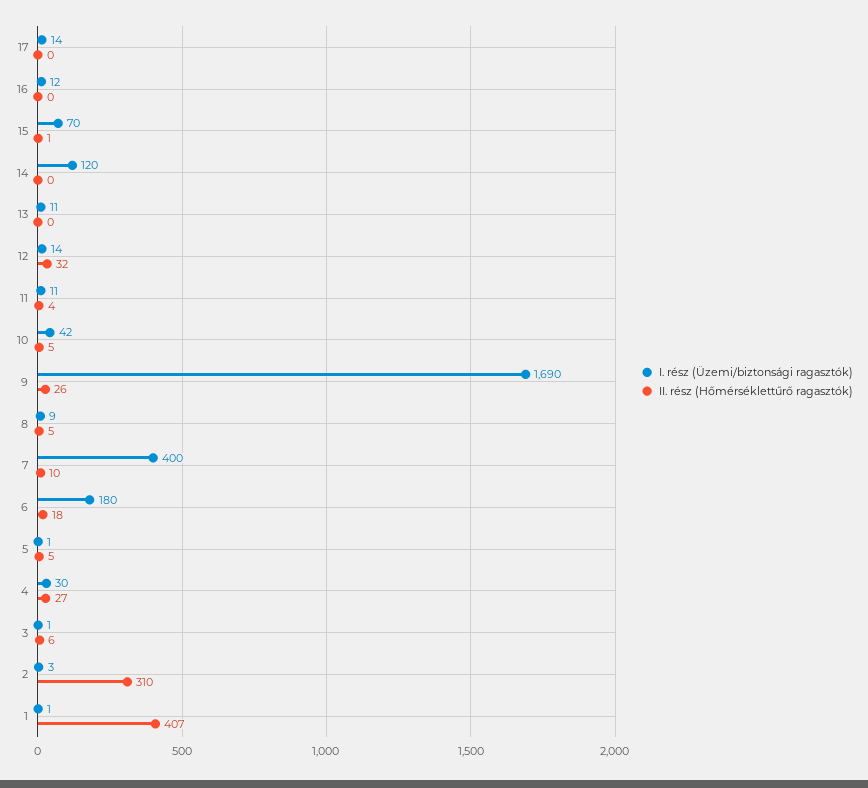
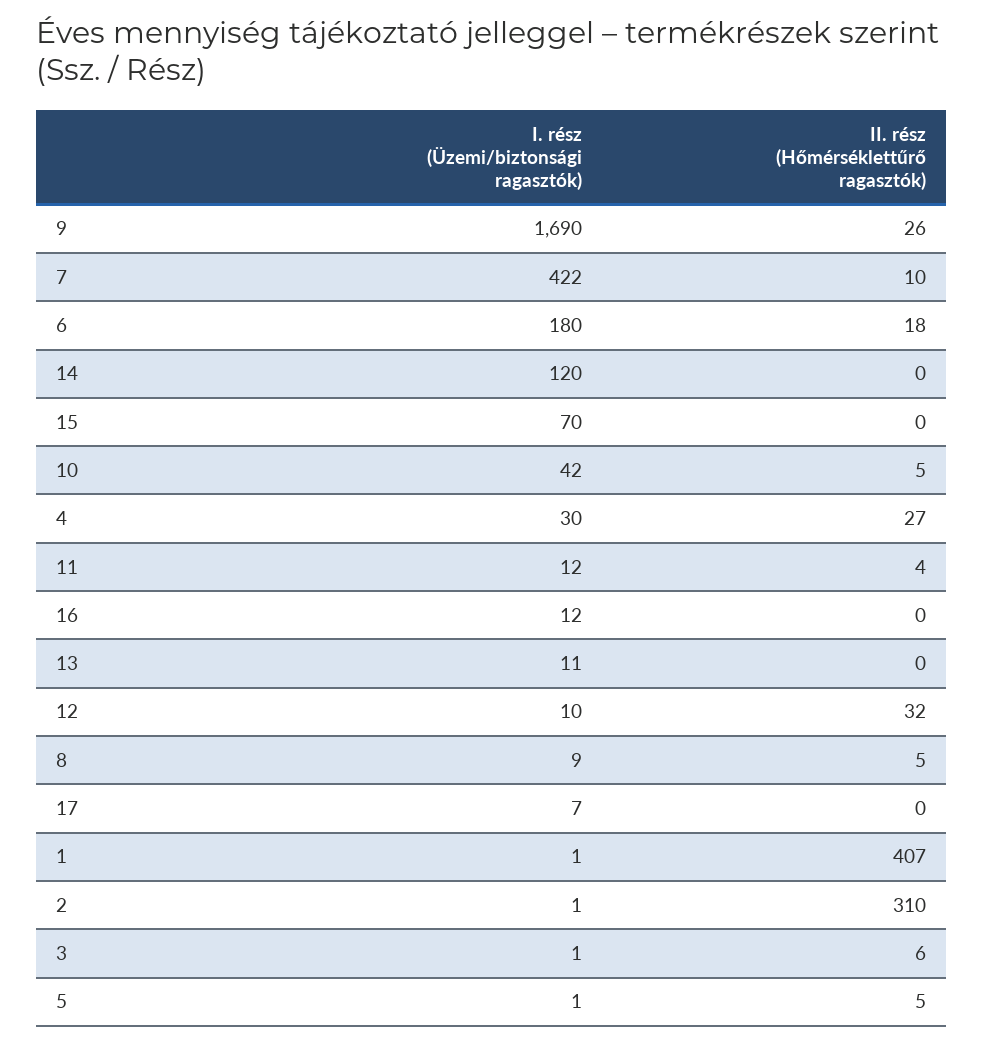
  {
    "I. rész (Üzemi/biztonsági ragasztók)": {
-     "17": 14,
+     "17": 7,
      "16": 12,
      "15": 70,
      "14": 120,
      "13": 11,
-     "12": 14,
+     "12": 10,
-     "11": 11,
+     "11": 12,
      "10": 42,
      "9": 1690,
      "8": 9,
-     "7": 400,
+     "7": 422,
      "6": 180,
      "5": 1,
      "4": 30,
      "3": 1,
-     "2": 3,
+     "2": 1,
      "1": 1
    },
    "II. rész (Hőmérséklettűrő ragasztók)": {
      "17": 0,
      "16": 0,
-     "15": 1,
+     "15": 0,
      "14": 0,
      "13": 0,
      "12": 32,
      "11": 4,
      "10": 5,
      "9": 26,
      "8": 5,
      "7": 10,
      "6": 18,
      "5": 5,
      "4": 27,
      "3": 6,
      "2": 310,
      "1": 407
    }
  }

